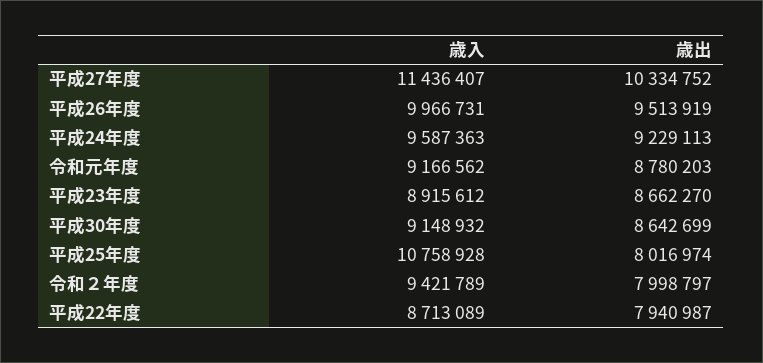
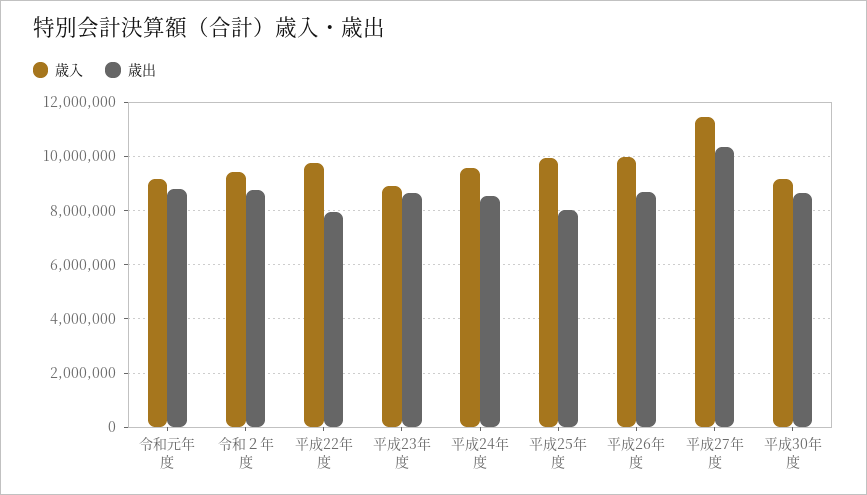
  {
    "歳入": {
      "平成27年度": 11436407,
      "平成26年度": 9966731,
      "平成24年度": 9587363,
      "令和元年度": 9166562,
      "平成23年度": 8915612,
      "平成30年度": 9148932,
-     "平成25年度": 10758928,
+     "平成25年度": 10000000,
      "令和２年度": 9421789,
-     "平成22年度": 8713089
+     "平成22年度": 9750000
    },
    "歳出": {
      "平成27年度": 10334752,
-     "平成26年度": 9513919,
+     "平成26年度": 8750000,
-     "平成24年度": 9229113,
+     "平成24年度": 8500000,
      "令和元年度": 8780203,
      "平成23年度": 8662270,
      "平成30年度": 8642699,
      "平成25年度": 8016974,
-     "令和２年度": 7998797,
+     "令和２年度": 8750000,
      "平成22年度": 7940987
    }
  }

